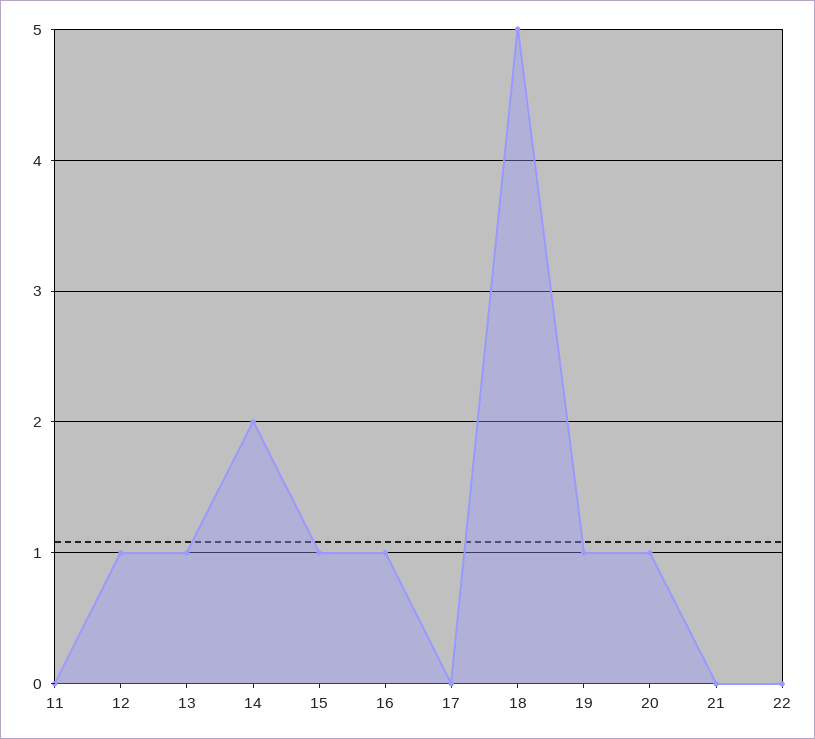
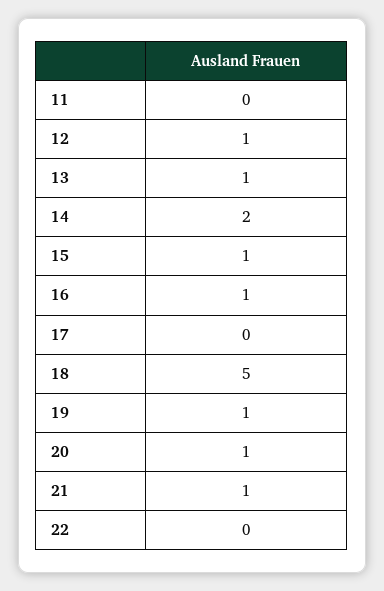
  {
    "11": 0,
    "12": 1,
    "13": 1,
    "14": 2,
    "15": 1,
    "16": 1,
    "17": 0,
    "18": 5,
    "19": 1,
    "20": 1,
-   "21": 0,
+   "21": 1,
    "22": 0
  }

